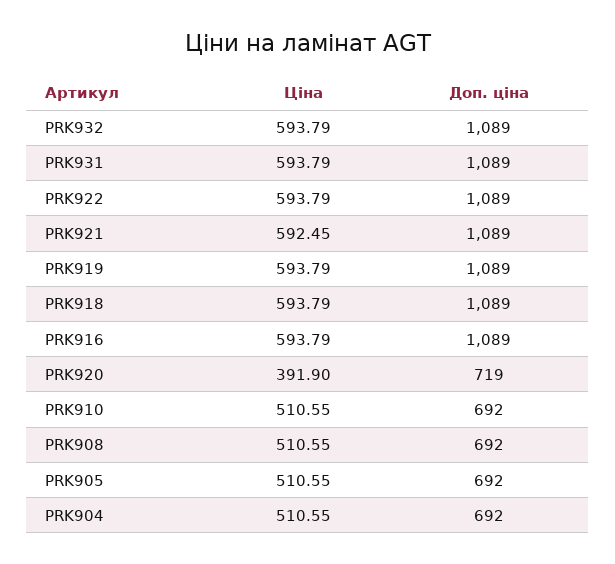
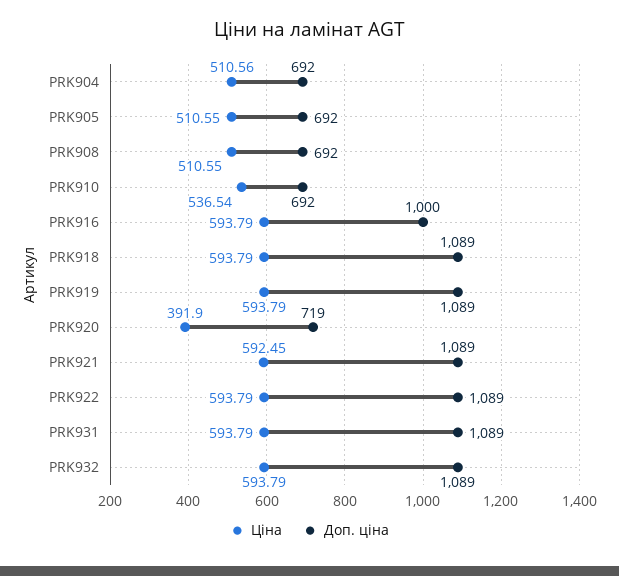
  {
    "Ціна": {
      "PRK932": 593.79,
      "PRK931": 593.79,
      "PRK922": 593.79,
      "PRK921": 592.45,
      "PRK919": 593.79,
      "PRK918": 593.79,
      "PRK916": 593.79,
      "PRK920": 391.9,
-     "PRK910": 510.55,
+     "PRK910": 536.54,
      "PRK908": 510.55,
      "PRK905": 510.55,
-     "PRK904": 510.55
+     "PRK904": 510.56
    },
    "Доп. ціна": {
      "PRK932": 1089,
      "PRK931": 1089,
      "PRK922": 1089,
      "PRK921": 1089,
      "PRK919": 1089,
      "PRK918": 1089,
-     "PRK916": 1089,
+     "PRK916": 1000,
      "PRK920": 719,
      "PRK910": 692,
      "PRK908": 692,
      "PRK905": 692,
      "PRK904": 692
    }
  }

